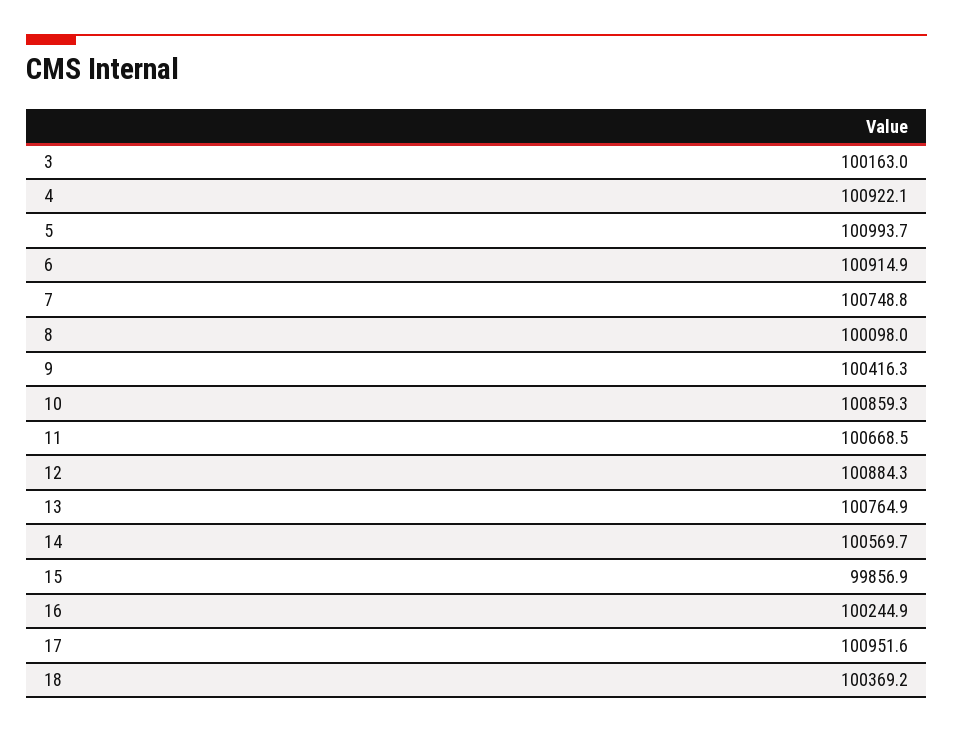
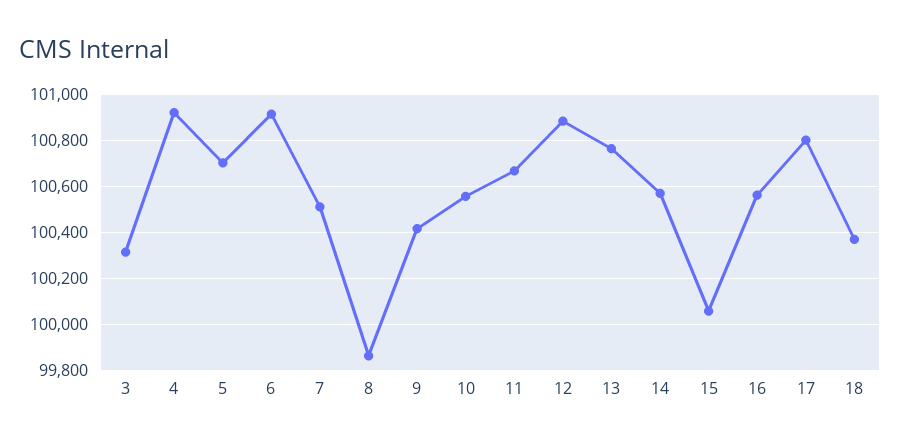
  {
-   "3": 100163,
+   "3": 100300,
    "4": 100922.1,
-   "5": 100993.7,
+   "5": 100700,
    "6": 100914.9,
-   "7": 100748.8,
+   "7": 100500,
-   "8": 100098,
+   "8": 99850,
    "9": 100416.3,
-   "10": 100859.3,
+   "10": 100550,
    "11": 100668.5,
    "12": 100884.3,
    "13": 100764.9,
    "14": 100569.7,
-   "15": 99856.9,
+   "15": 100050,
-   "16": 100244.9,
+   "16": 100550,
-   "17": 100951.6,
+   "17": 100800,
    "18": 100369.2
  }

